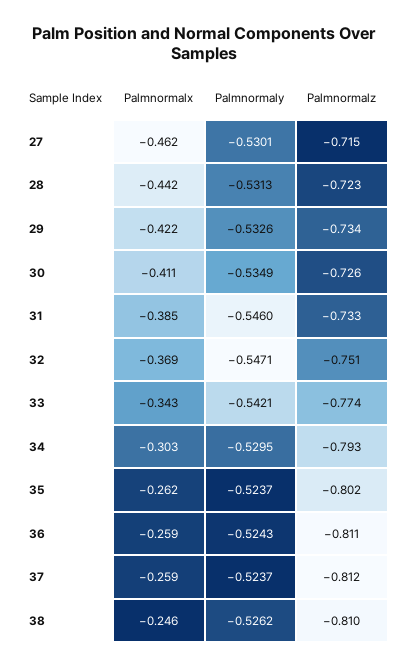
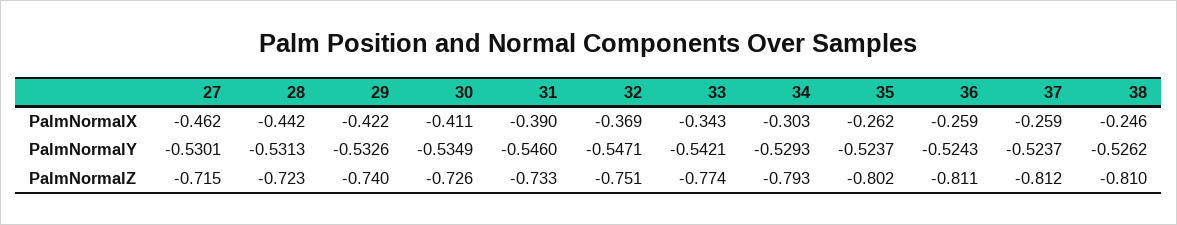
  {
    "Palmnormalx": {
      "27": -0.462,
      "28": -0.442,
      "29": -0.422,
      "30": -0.411,
-     "31": -0.385,
+     "31": -0.39,
      "32": -0.369,
      "33": -0.343,
      "34": -0.303,
      "35": -0.262,
      "36": -0.259,
      "37": -0.259,
      "38": -0.246
    },
    "Palmnormaly": {
      "27": -0.5301,
      "28": -0.5313,
      "29": -0.5326,
      "30": -0.5349,
      "31": -0.546,
      "32": -0.5471,
      "33": -0.5421,
-     "34": -0.5295,
+     "34": -0.5293,
      "35": -0.5237,
      "36": -0.5243,
      "37": -0.5237,
      "38": -0.5262
    },
    "Palmnormalz": {
      "27": -0.715,
      "28": -0.723,
-     "29": -0.734,
+     "29": -0.74,
      "30": -0.726,
      "31": -0.733,
      "32": -0.751,
      "33": -0.774,
      "34": -0.793,
      "35": -0.802,
      "36": -0.811,
      "37": -0.812,
      "38": -0.81
    }
  }

